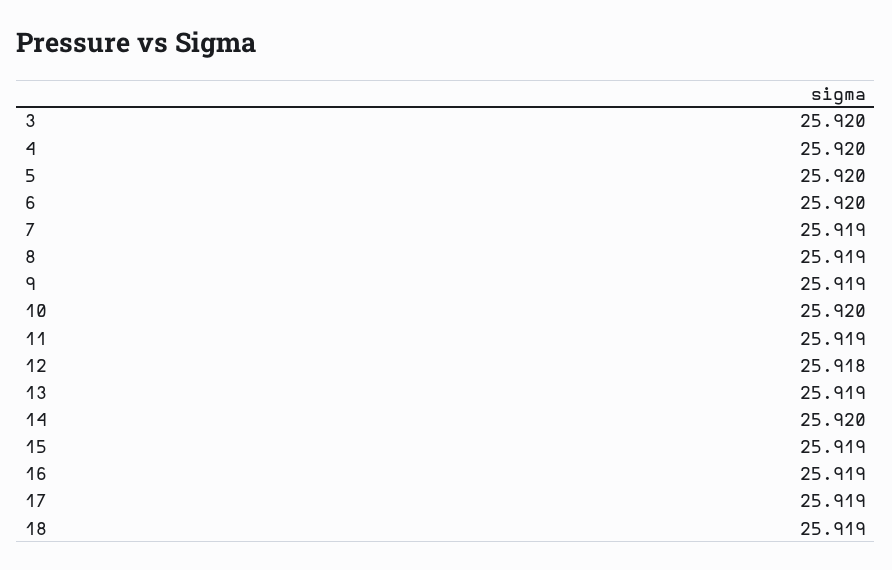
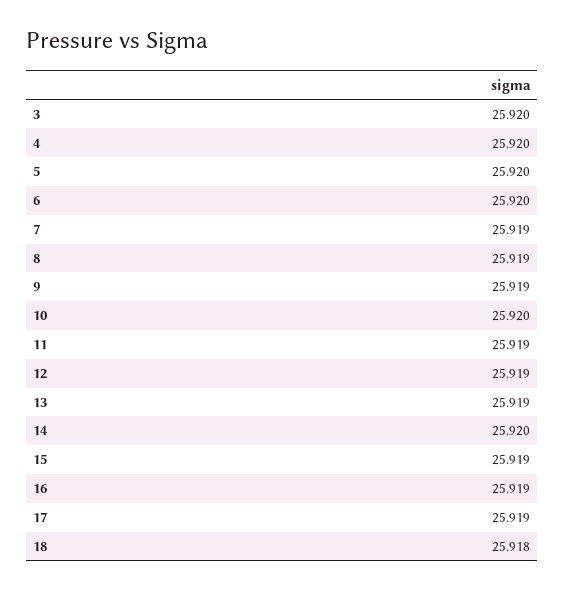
  {
    "3": 25.92,
    "4": 25.92,
    "5": 25.92,
    "6": 25.92,
    "7": 25.919,
    "8": 25.919,
    "9": 25.919,
    "10": 25.92,
    "11": 25.919,
-   "12": 25.918,
+   "12": 25.919,
    "13": 25.919,
    "14": 25.92,
    "15": 25.919,
    "16": 25.919,
    "17": 25.919,
-   "18": 25.919
+   "18": 25.918
  }

